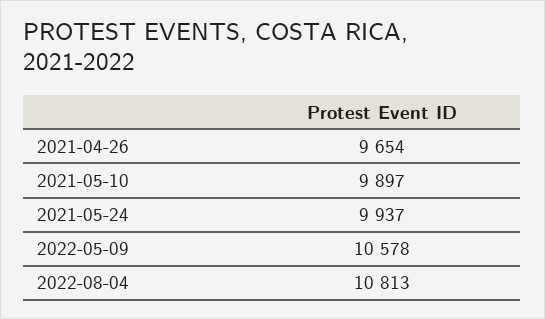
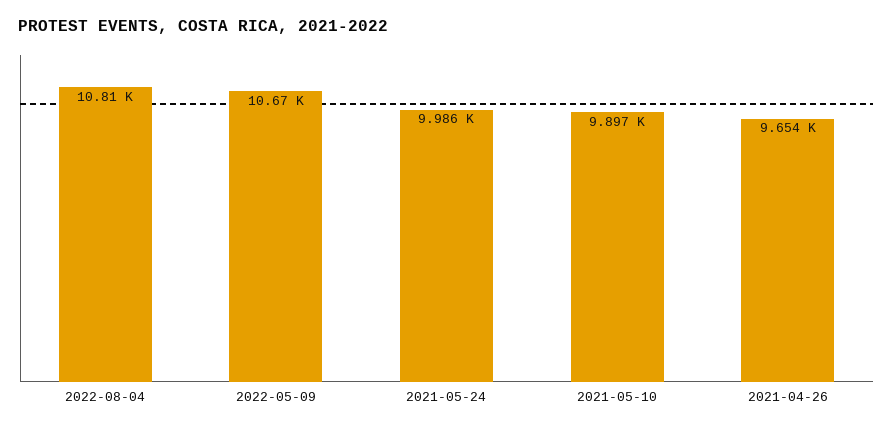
  {
    "2021-04-26": 9654,
    "2021-05-10": 9897,
-   "2021-05-24": 9937,
+   "2021-05-24": 9986,
-   "2022-05-09": 10578,
+   "2022-05-09": 10670,
    "2022-08-04": 10813
  }

